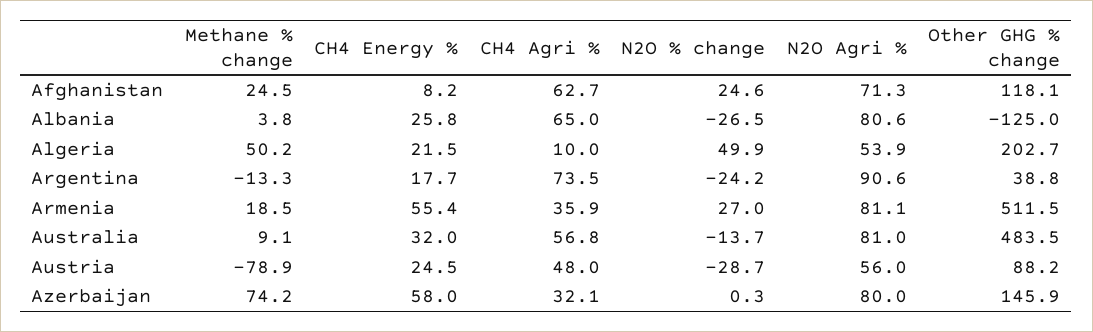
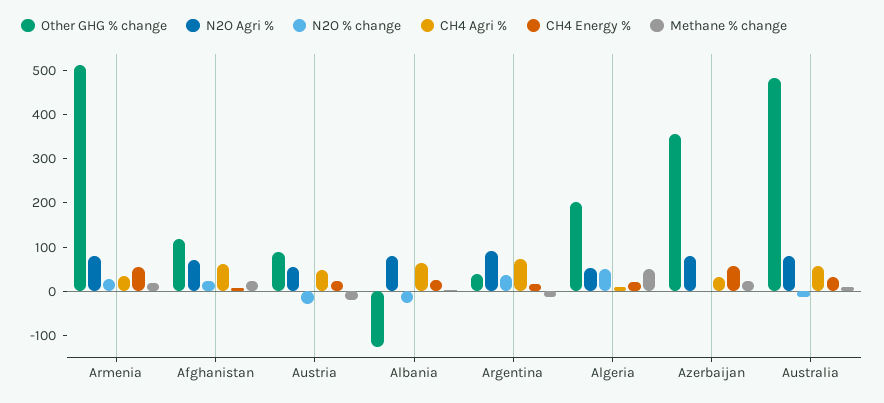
  {
    "Methane % change": {
      "Afghanistan": 24.5,
      "Albania": 3.8,
      "Algeria": 50.2,
      "Argentina": -13.3,
      "Armenia": 18.5,
      "Australia": 9.1,
-     "Austria": -78.9,
+     "Austria": -20,
-     "Azerbaijan": 74.2
+     "Azerbaijan": 20
    },
    "CH4 Energy %": {
      "Afghanistan": 8.2,
      "Albania": 25.8,
      "Algeria": 21.5,
      "Argentina": 17.7,
      "Armenia": 55.4,
      "Australia": 32,
      "Austria": 24.5,
      "Azerbaijan": 58
    },
    "CH4 Agri %": {
      "Afghanistan": 62.7,
      "Albania": 65,
      "Algeria": 10,
      "Argentina": 73.5,
      "Armenia": 35.9,
      "Australia": 56.8,
      "Austria": 48,
      "Azerbaijan": 32.1
    },
    "N2O % change": {
      "Afghanistan": 24.6,
      "Albania": -26.5,
      "Algeria": 49.9,
-     "Argentina": -24.2,
+     "Argentina": 40,
      "Armenia": 27,
      "Australia": -13.7,
      "Austria": -28.7,
      "Azerbaijan": 0.3
    },
    "N2O Agri %": {
      "Afghanistan": 71.3,
      "Albania": 80.6,
      "Algeria": 53.9,
      "Argentina": 90.6,
      "Armenia": 81.1,
      "Australia": 81,
      "Austria": 56,
      "Azerbaijan": 80
    },
    "Other GHG % change": {
      "Afghanistan": 118.1,
      "Albania": -125,
      "Algeria": 202.7,
      "Argentina": 38.8,
      "Armenia": 511.5,
      "Australia": 483.5,
      "Austria": 88.2,
-     "Azerbaijan": 145.9
+     "Azerbaijan": 360
    }
  }

